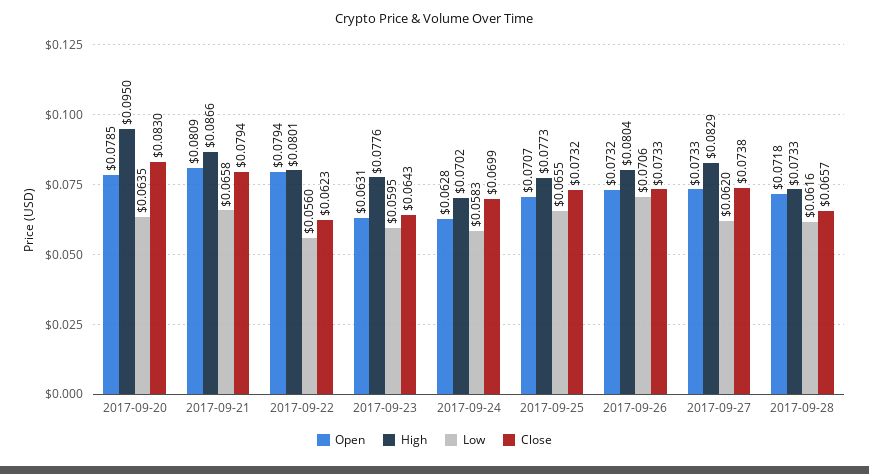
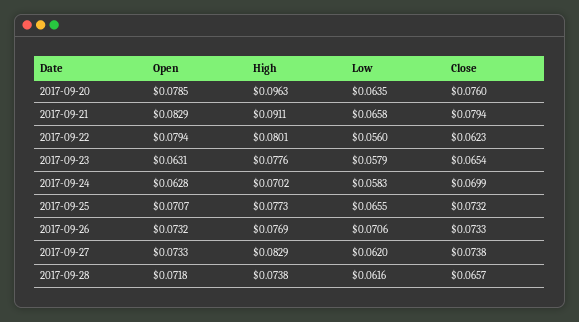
  {
    "Open": {
      "2017-09-20": 0.0785,
-     "2017-09-21": 0.0809,
+     "2017-09-21": 0.0829,
      "2017-09-22": 0.0794,
      "2017-09-23": 0.0631,
      "2017-09-24": 0.0628,
      "2017-09-25": 0.0707,
      "2017-09-26": 0.0732,
      "2017-09-27": 0.0733,
      "2017-09-28": 0.0718
    },
    "High": {
-     "2017-09-20": 0.095,
+     "2017-09-20": 0.0963,
-     "2017-09-21": 0.0866,
+     "2017-09-21": 0.0911,
      "2017-09-22": 0.0801,
      "2017-09-23": 0.0776,
      "2017-09-24": 0.0702,
      "2017-09-25": 0.0773,
-     "2017-09-26": 0.0804,
+     "2017-09-26": 0.0769,
      "2017-09-27": 0.0829,
-     "2017-09-28": 0.0733
+     "2017-09-28": 0.0738
    },
    "Low": {
      "2017-09-20": 0.0635,
      "2017-09-21": 0.0658,
      "2017-09-22": 0.056,
-     "2017-09-23": 0.0595,
+     "2017-09-23": 0.0579,
      "2017-09-24": 0.0583,
      "2017-09-25": 0.0655,
      "2017-09-26": 0.0706,
      "2017-09-27": 0.062,
      "2017-09-28": 0.0616
    },
    "Close": {
-     "2017-09-20": 0.083,
+     "2017-09-20": 0.076,
      "2017-09-21": 0.0794,
      "2017-09-22": 0.0623,
-     "2017-09-23": 0.0643,
+     "2017-09-23": 0.0654,
      "2017-09-24": 0.0699,
      "2017-09-25": 0.0732,
      "2017-09-26": 0.0733,
      "2017-09-27": 0.0738,
      "2017-09-28": 0.0657
    }
  }

